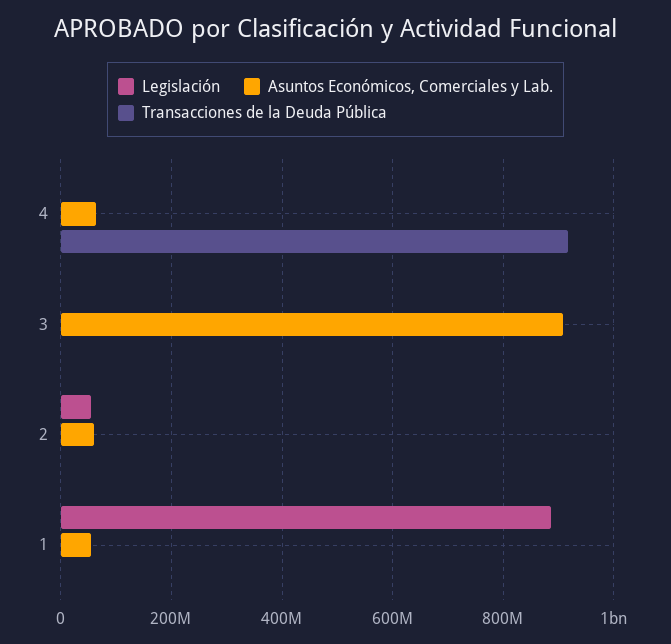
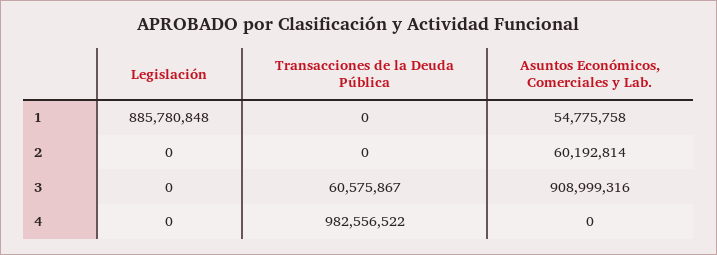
  {
    "Legislación": {
      "4": 0,
      "3": 0,
-     "2": 60000000,
+     "2": 0,
      "1": 885780848
    },
    "Asuntos Económicos, Comerciales y Lab.": {
-     "4": 60000000,
+     "4": 0,
      "3": 908999316,
      "2": 60192814,
      "1": 54775758
    },
    "Transacciones de la Deuda Pública": {
-     "4": 920000000,
+     "4": 982556522,
-     "3": 0,
+     "3": 60575867,
      "2": 0,
      "1": 0
    }
  }

